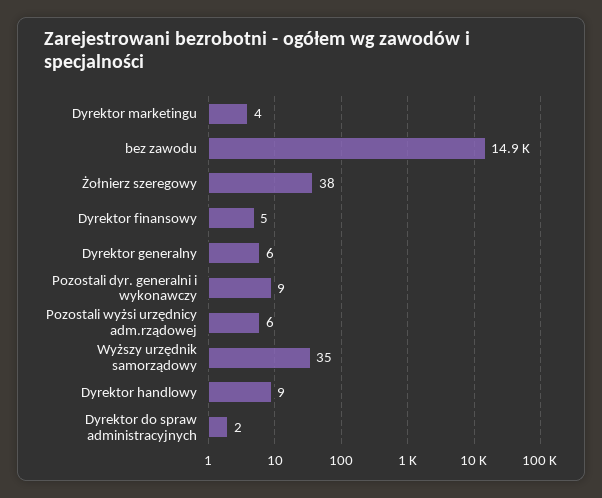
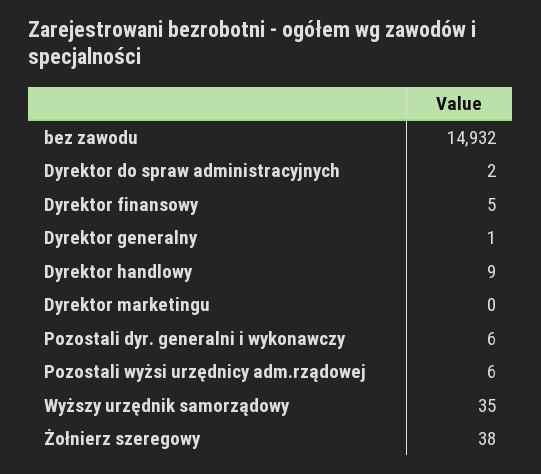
  {
-   "Dyrektor marketingu": 4,
+   "Dyrektor marketingu": 0,
    "bez zawodu": 14932,
    "Żołnierz szeregowy": 38,
    "Dyrektor finansowy": 5,
-   "Dyrektor generalny": 6,
+   "Dyrektor generalny": 1,
-   "Pozostali dyr. generalni i wykonawczy": 9,
+   "Pozostali dyr. generalni i wykonawczy": 6,
    "Pozostali wyżsi urzędnicy adm.rządowej": 6,
    "Wyższy urzędnik samorządowy": 35,
    "Dyrektor handlowy": 9,
    "Dyrektor do spraw administracyjnych": 2
  }

